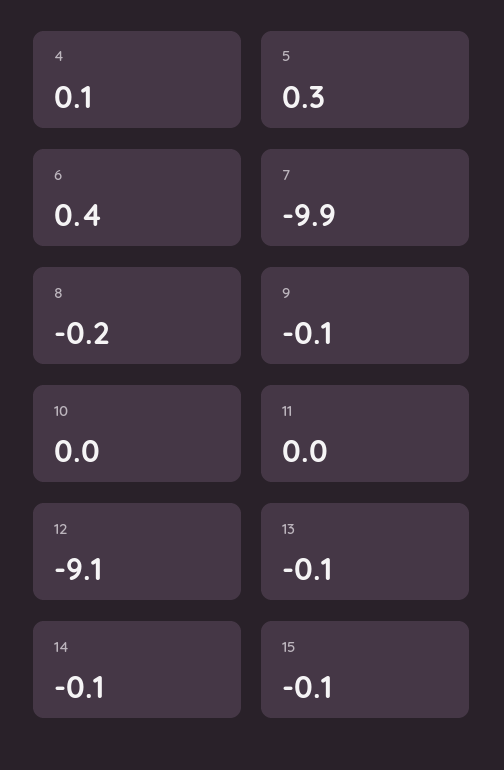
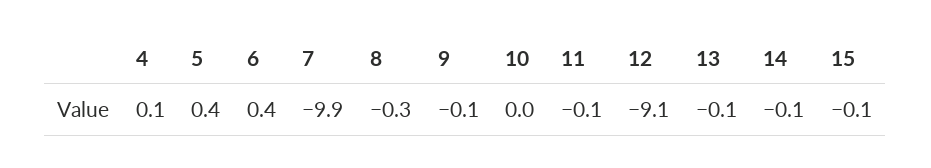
  {
    "4": 0.1,
-   "5": 0.3,
+   "5": 0.4,
    "6": 0.4,
    "7": -9.9,
-   "8": -0.2,
+   "8": -0.3,
    "9": -0.1,
    "10": 0,
-   "11": 0,
+   "11": -0.1,
    "12": -9.1,
    "13": -0.1,
    "14": -0.1,
    "15": -0.1
  }

